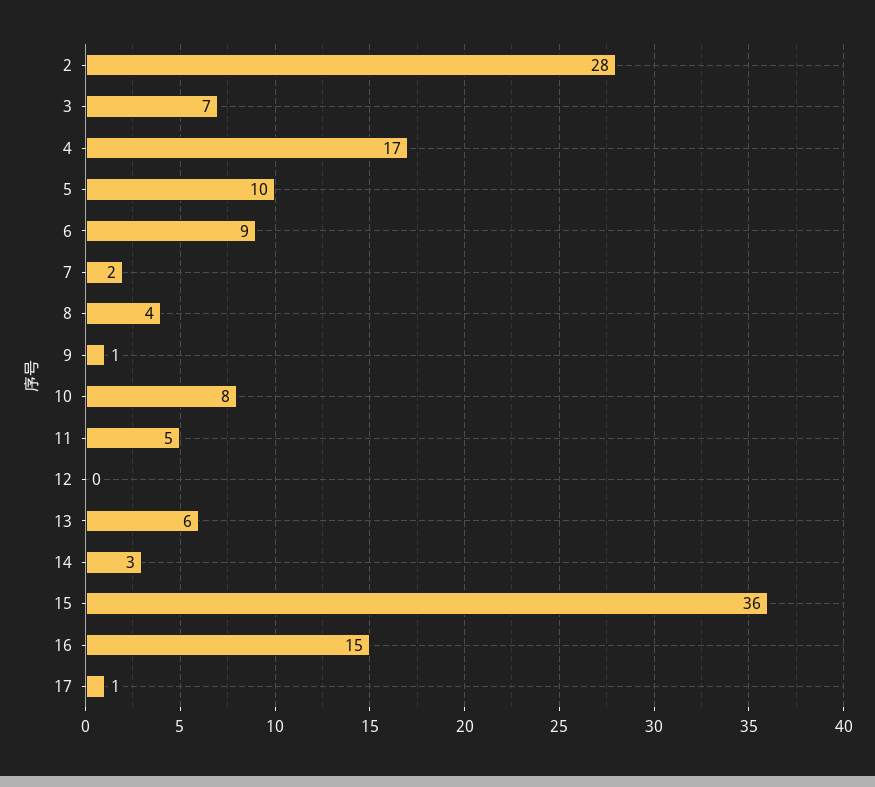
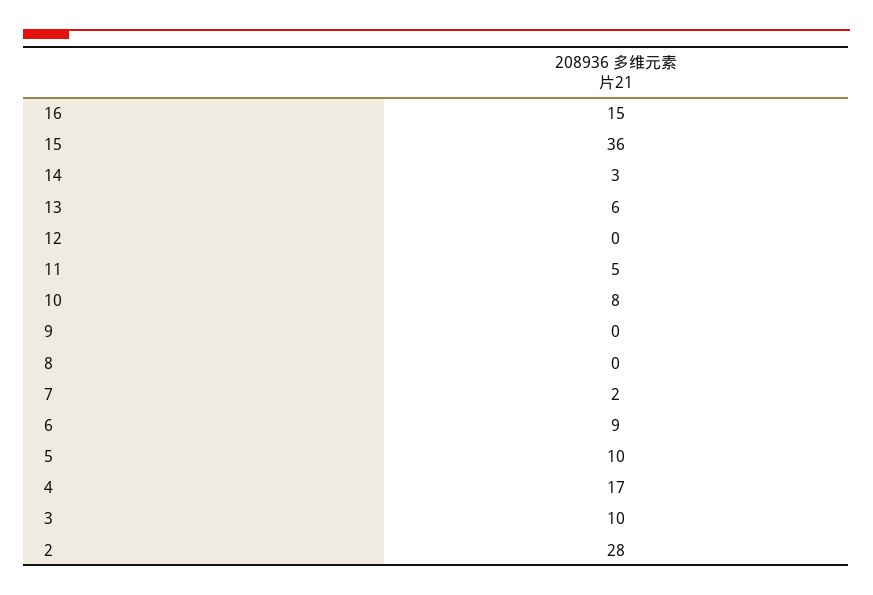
  {
    "2": 28,
-   "3": 7,
+   "3": 10,
    "4": 17,
    "5": 10,
    "6": 9,
    "7": 2,
-   "8": 4,
+   "8": 0,
-   "9": 1,
+   "9": 0,
    "10": 8,
    "11": 5,
    "12": 0,
    "13": 6,
    "14": 3,
    "15": 36,
-   "16": 15,
+   "16": 15
-   "17": 1
  }

